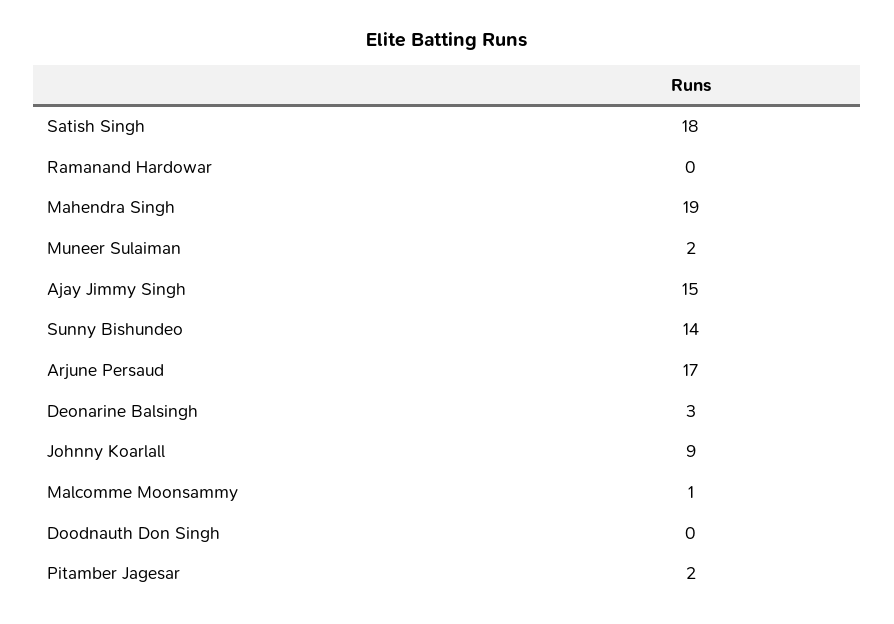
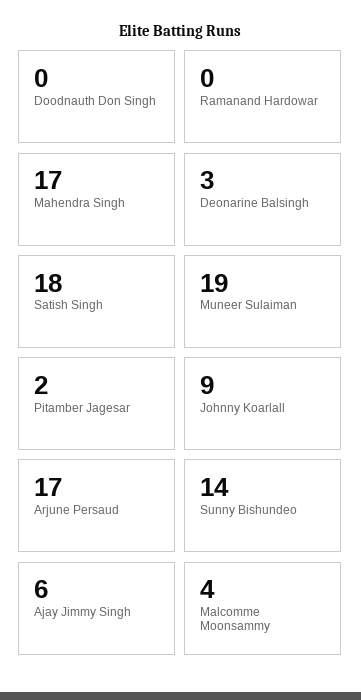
  {
    "Satish Singh": 18,
    "Ramanand Hardowar": 0,
-   "Mahendra Singh": 19,
+   "Mahendra Singh": 17,
-   "Muneer Sulaiman": 2,
+   "Muneer Sulaiman": 19,
-   "Ajay Jimmy Singh": 15,
+   "Ajay Jimmy Singh": 6,
    "Sunny Bishundeo": 14,
    "Arjune Persaud": 17,
    "Deonarine Balsingh": 3,
    "Johnny Koarlall": 9,
-   "Malcomme Moonsammy": 1,
+   "Malcomme Moonsammy": 4,
    "Doodnauth Don Singh": 0,
    "Pitamber Jagesar": 2
  }

